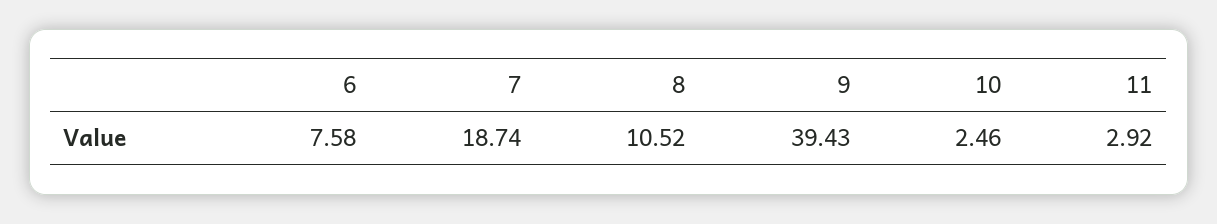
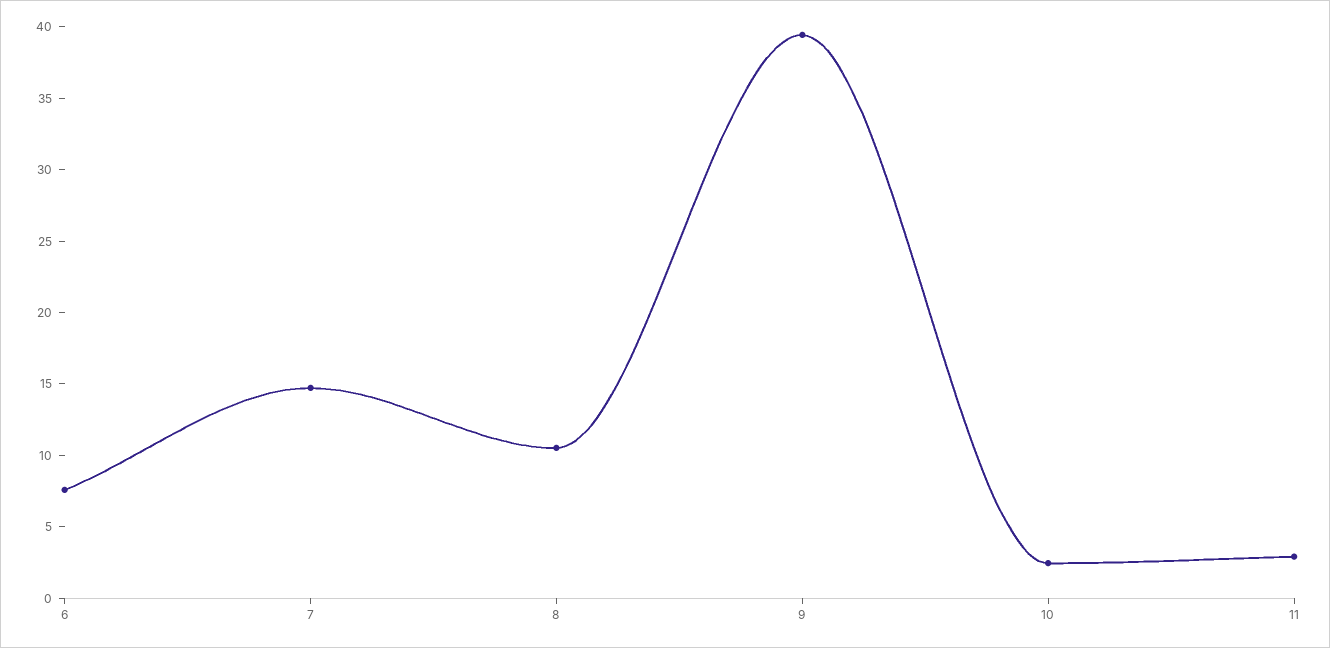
  {
    "6": 7.58,
-   "7": 18.74,
+   "7": 15,
    "8": 10.52,
    "9": 39.43,
    "10": 2.46,
    "11": 2.92
  }

